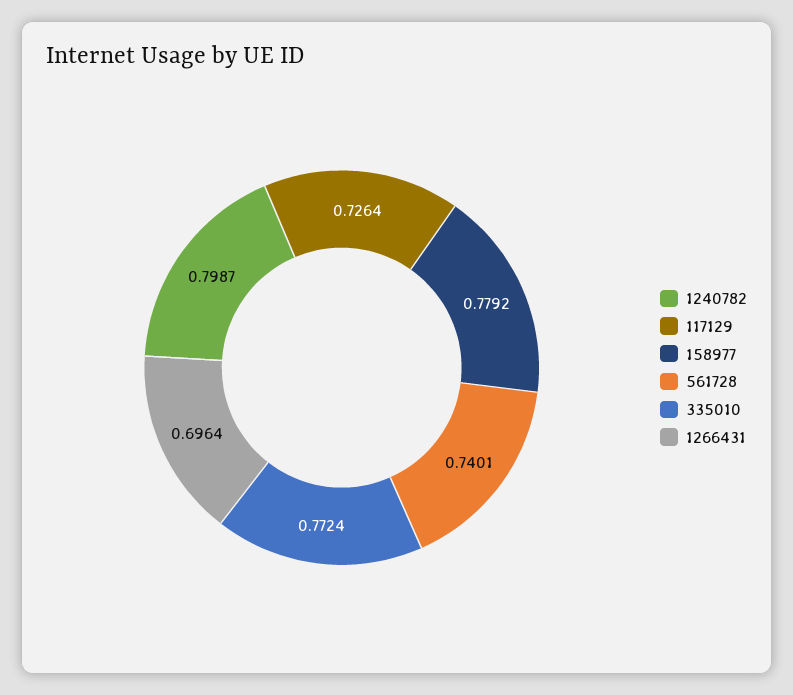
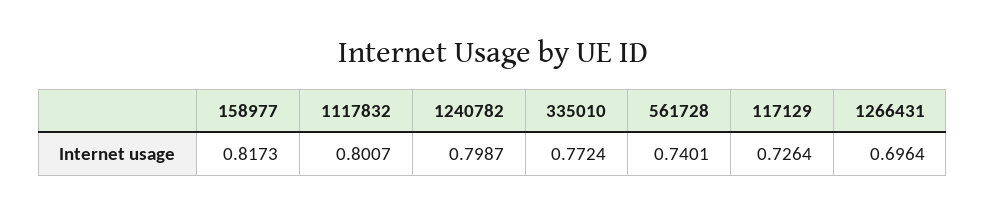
  {
    "1240782": 0.7987,
    "117129": 0.7264,
-   "158977": 0.7792,
+   "158977": 0.8173,
    "561728": 0.7401,
    "335010": 0.7724,
-   "1266431": 0.6964
+   "1266431": 0.6964,
+   "1117832": 0.8007
  }

